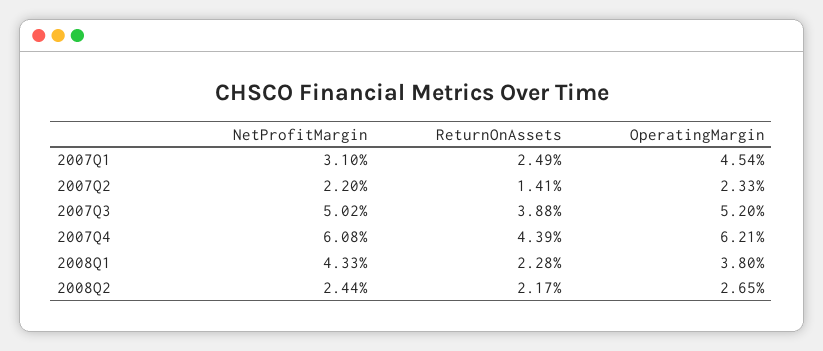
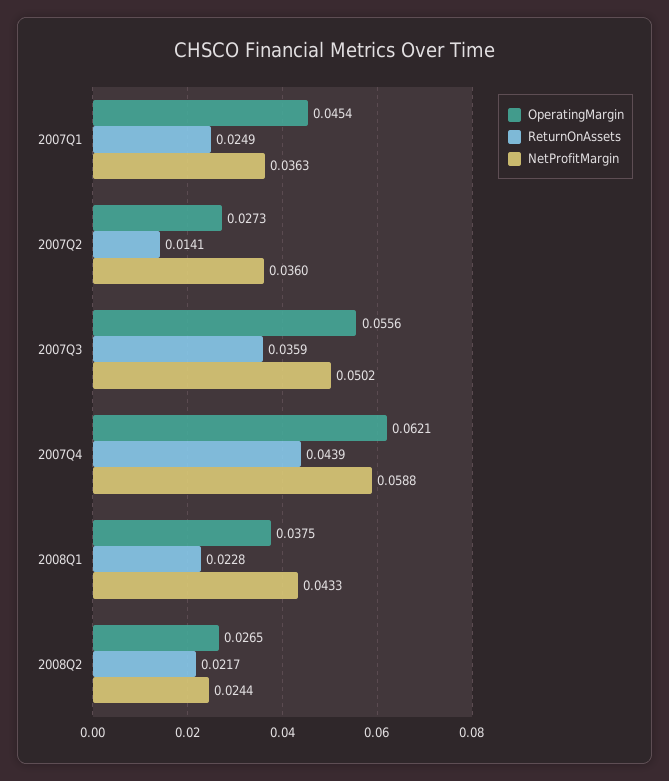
  {
    "NetProfitMargin": {
-     "2007Q1": 0.031,
+     "2007Q1": 0.0363,
-     "2007Q2": 0.022,
+     "2007Q2": 0.036,
      "2007Q3": 0.0502,
-     "2007Q4": 0.0608,
+     "2007Q4": 0.0588,
      "2008Q1": 0.0433,
      "2008Q2": 0.0244
    },
    "ReturnOnAssets": {
      "2007Q1": 0.0249,
      "2007Q2": 0.0141,
-     "2007Q3": 0.0388,
+     "2007Q3": 0.0359,
      "2007Q4": 0.0439,
      "2008Q1": 0.0228,
      "2008Q2": 0.0217
    },
    "OperatingMargin": {
      "2007Q1": 0.0454,
-     "2007Q2": 0.0233,
+     "2007Q2": 0.0273,
-     "2007Q3": 0.052,
+     "2007Q3": 0.0556,
      "2007Q4": 0.0621,
-     "2008Q1": 0.038,
+     "2008Q1": 0.0375,
      "2008Q2": 0.0265
    }
  }

